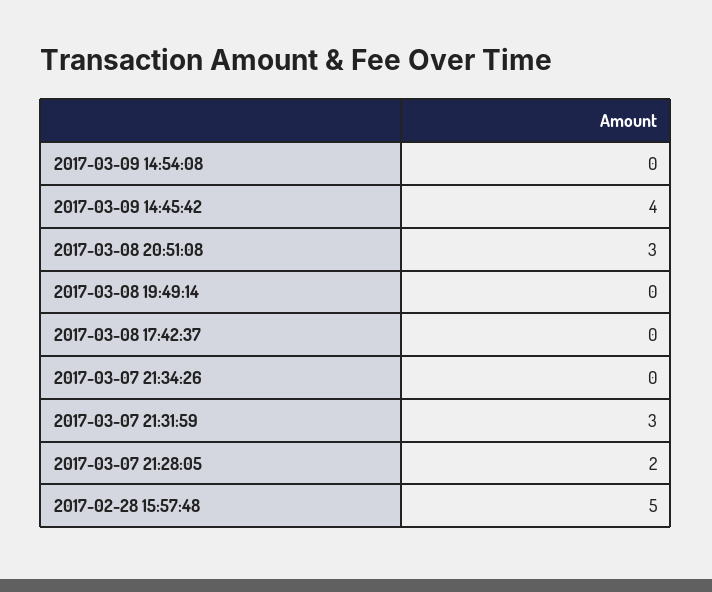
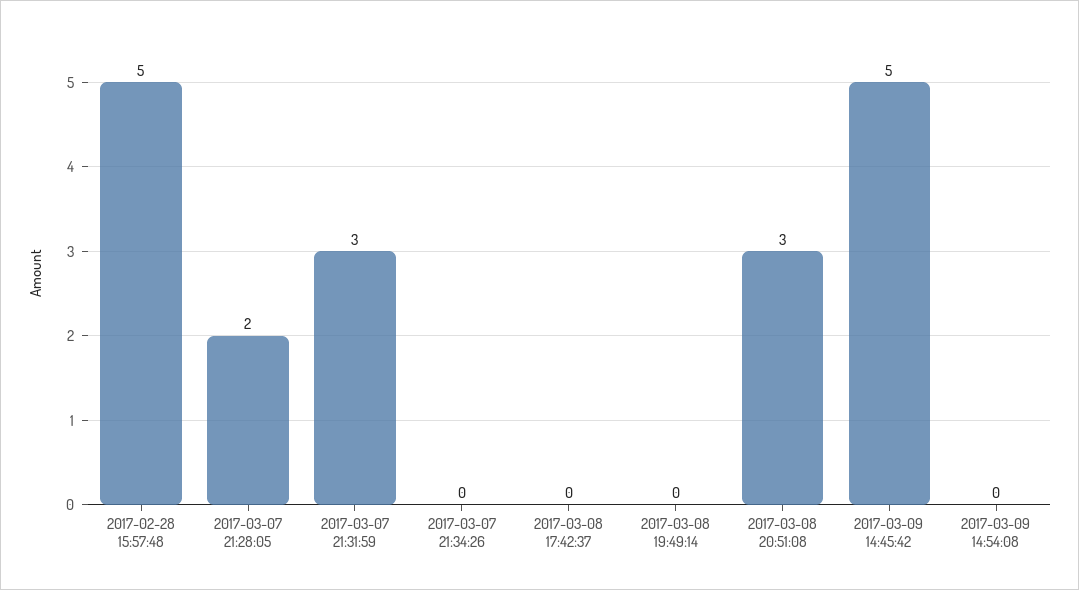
  {
    "2017-03-09 14:54:08": 0,
-   "2017-03-09 14:45:42": 4,
+   "2017-03-09 14:45:42": 5,
    "2017-03-08 20:51:08": 3,
    "2017-03-08 19:49:14": 0,
    "2017-03-08 17:42:37": 0,
    "2017-03-07 21:34:26": 0,
    "2017-03-07 21:31:59": 3,
    "2017-03-07 21:28:05": 2,
    "2017-02-28 15:57:48": 5
  }

